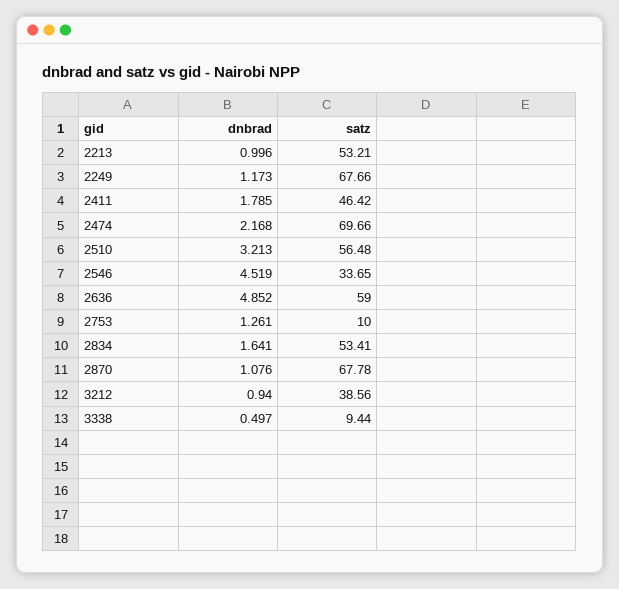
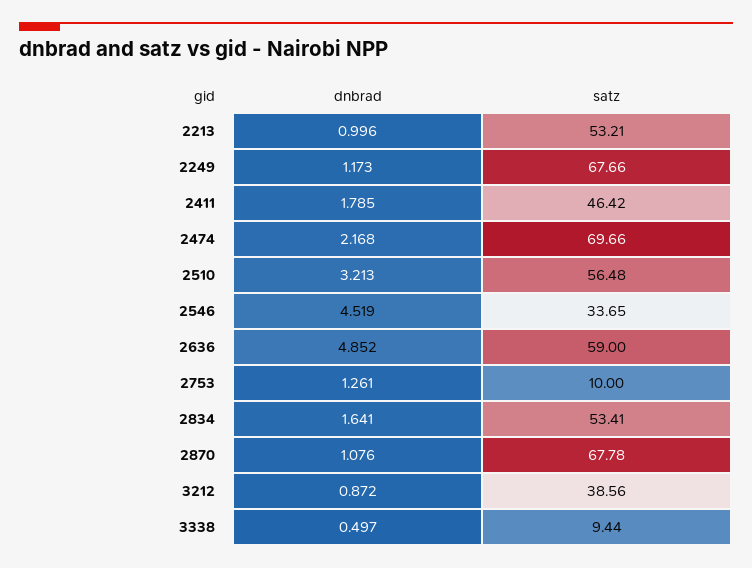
  {
    "dnbrad": {
      "2213": 0.996,
      "2249": 1.173,
      "2411": 1.785,
      "2474": 2.168,
      "2510": 3.213,
      "2546": 4.519,
      "2636": 4.852,
      "2753": 1.261,
      "2834": 1.641,
      "2870": 1.076,
-     "3212": 0.94,
+     "3212": 0.872,
      "3338": 0.497
    },
    "satz": {
      "2213": 53.21,
      "2249": 67.66,
      "2411": 46.42,
      "2474": 69.66,
      "2510": 56.48,
      "2546": 33.65,
      "2636": 59,
      "2753": 10,
      "2834": 53.41,
      "2870": 67.78,
      "3212": 38.56,
      "3338": 9.44
    }
  }

